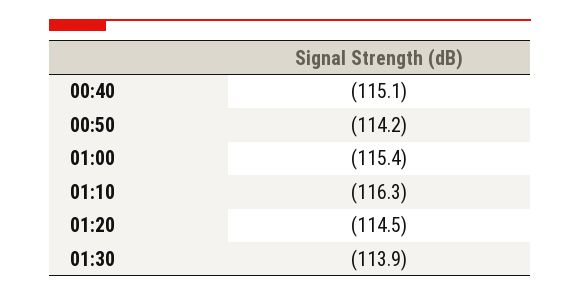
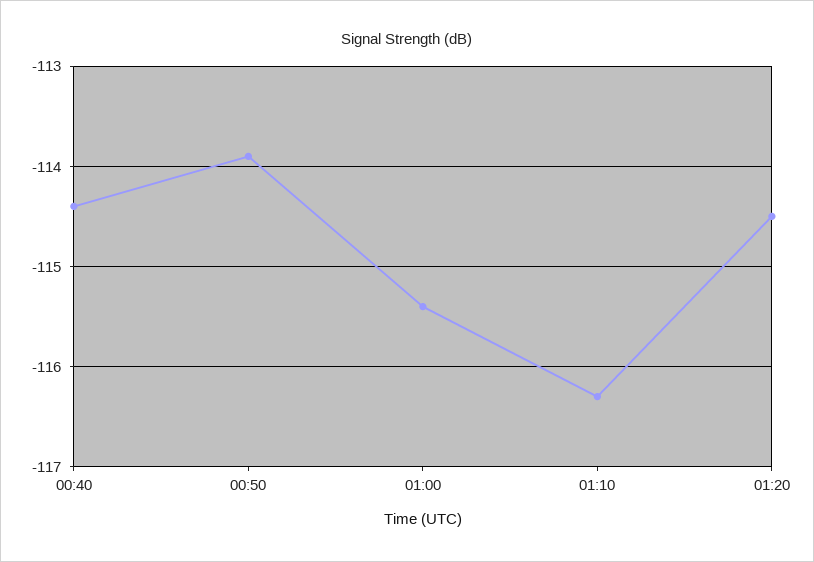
  {
-   "00:40": -115.1,
+   "00:40": -114.4,
-   "00:50": -114.2,
+   "00:50": -113.9,
    "01:00": -115.4,
    "01:10": -116.3,
-   "01:20": -114.5,
+   "01:20": -114.5
-   "01:30": -113.9
  }

